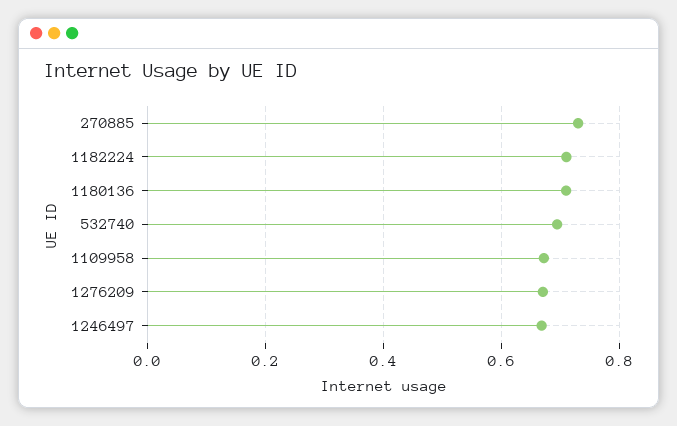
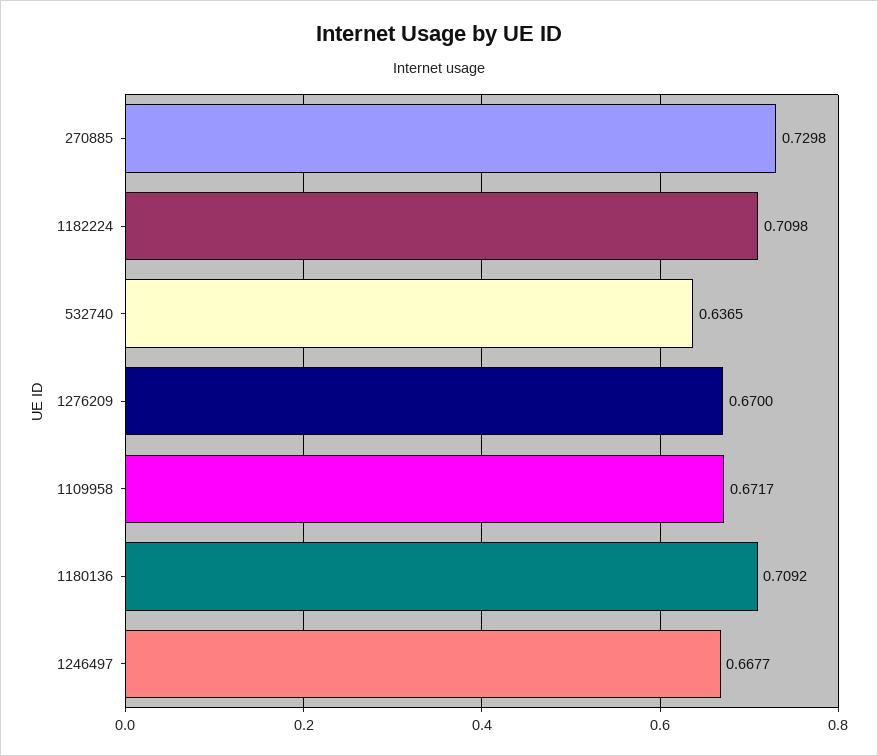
  {
    "270885": 0.7298,
    "1182224": 0.7098,
    "1180136": 0.7092,
-   "532740": 0.7,
+   "532740": 0.6365,
    "1109958": 0.6717,
    "1276209": 0.67,
    "1246497": 0.6677
  }

